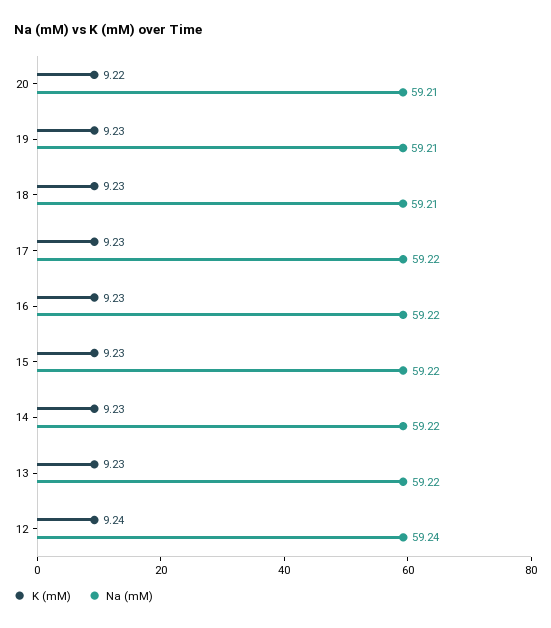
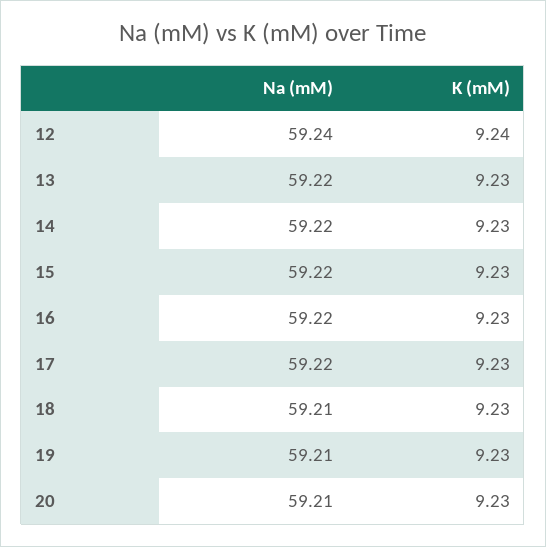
  {
    "K (mM)": {
-     "20": 9.22,
+     "20": 9.23,
      "19": 9.23,
      "18": 9.23,
      "17": 9.23,
      "16": 9.23,
      "15": 9.23,
      "14": 9.23,
      "13": 9.23,
      "12": 9.24
    },
    "Na (mM)": {
      "20": 59.21,
      "19": 59.21,
      "18": 59.21,
      "17": 59.22,
      "16": 59.22,
      "15": 59.22,
      "14": 59.22,
      "13": 59.22,
      "12": 59.24
    }
  }

